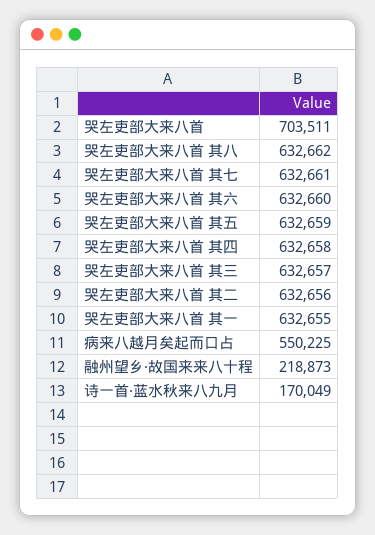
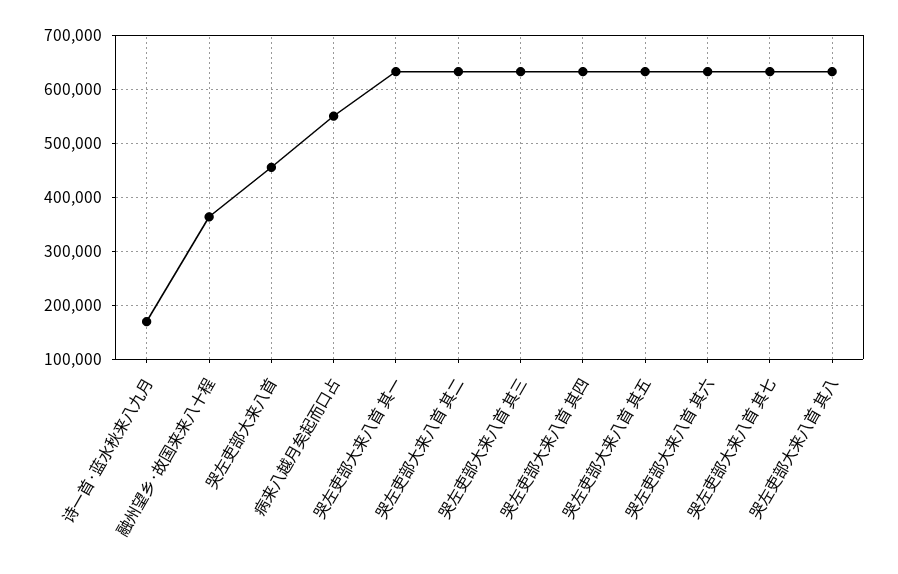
  {
-   "哭左吏部大来八首": 703511,
+   "哭左吏部大来八首": 460000,
    "哭左吏部大来八首 其八": 632662,
    "哭左吏部大来八首 其七": 632661,
    "哭左吏部大来八首 其六": 632660,
    "哭左吏部大来八首 其五": 632659,
    "哭左吏部大来八首 其四": 632658,
    "哭左吏部大来八首 其三": 632657,
    "哭左吏部大来八首 其二": 632656,
    "哭左吏部大来八首 其一": 632655,
    "病来八越月矣起而口占": 550225,
-   "融州望乡·故国来来八十程": 218873,
+   "融州望乡·故国来来八十程": 360000,
    "诗一首·蓝水秋来八九月": 170049
  }

